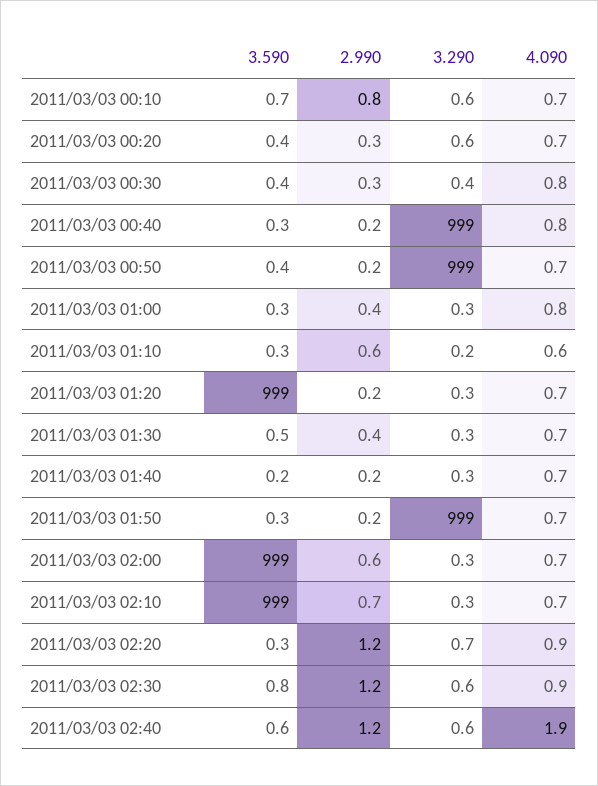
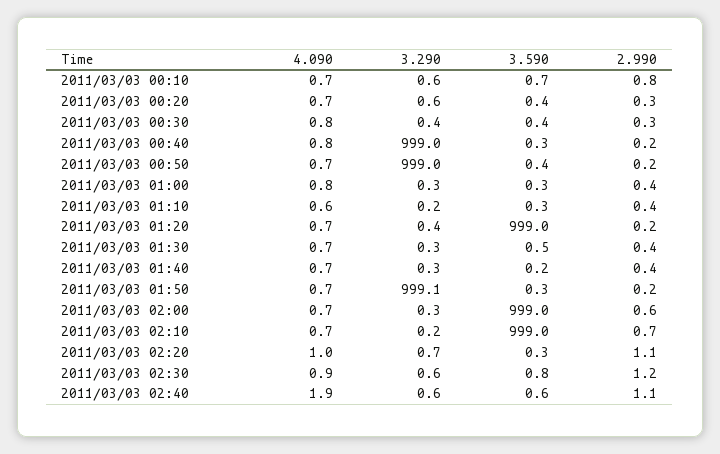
  {
    "3.590": {
      "2011/03/03 00:10": 0.7,
      "2011/03/03 00:20": 0.4,
      "2011/03/03 00:30": 0.4,
      "2011/03/03 00:40": 0.3,
      "2011/03/03 00:50": 0.4,
      "2011/03/03 01:00": 0.3,
      "2011/03/03 01:10": 0.3,
      "2011/03/03 01:20": 999,
      "2011/03/03 01:30": 0.5,
      "2011/03/03 01:40": 0.2,
      "2011/03/03 01:50": 0.3,
      "2011/03/03 02:00": 999,
      "2011/03/03 02:10": 999,
      "2011/03/03 02:20": 0.3,
      "2011/03/03 02:30": 0.8,
      "2011/03/03 02:40": 0.6
    },
    "2.990": {
      "2011/03/03 00:10": 0.8,
      "2011/03/03 00:20": 0.3,
      "2011/03/03 00:30": 0.3,
      "2011/03/03 00:40": 0.2,
      "2011/03/03 00:50": 0.2,
      "2011/03/03 01:00": 0.4,
-     "2011/03/03 01:10": 0.6,
+     "2011/03/03 01:10": 0.4,
      "2011/03/03 01:20": 0.2,
      "2011/03/03 01:30": 0.4,
-     "2011/03/03 01:40": 0.2,
+     "2011/03/03 01:40": 0.4,
      "2011/03/03 01:50": 0.2,
      "2011/03/03 02:00": 0.6,
      "2011/03/03 02:10": 0.7,
-     "2011/03/03 02:20": 1.2,
+     "2011/03/03 02:20": 1.1,
      "2011/03/03 02:30": 1.2,
-     "2011/03/03 02:40": 1.2
+     "2011/03/03 02:40": 1.1
    },
    "3.290": {
      "2011/03/03 00:10": 0.6,
      "2011/03/03 00:20": 0.6,
      "2011/03/03 00:30": 0.4,
      "2011/03/03 00:40": 999,
      "2011/03/03 00:50": 999,
      "2011/03/03 01:00": 0.3,
      "2011/03/03 01:10": 0.2,
-     "2011/03/03 01:20": 0.3,
+     "2011/03/03 01:20": 0.4,
      "2011/03/03 01:30": 0.3,
      "2011/03/03 01:40": 0.3,
-     "2011/03/03 01:50": 999,
+     "2011/03/03 01:50": 999.1,
      "2011/03/03 02:00": 0.3,
-     "2011/03/03 02:10": 0.3,
+     "2011/03/03 02:10": 0.2,
      "2011/03/03 02:20": 0.7,
      "2011/03/03 02:30": 0.6,
      "2011/03/03 02:40": 0.6
    },
    "4.090": {
      "2011/03/03 00:10": 0.7,
      "2011/03/03 00:20": 0.7,
      "2011/03/03 00:30": 0.8,
      "2011/03/03 00:40": 0.8,
      "2011/03/03 00:50": 0.7,
      "2011/03/03 01:00": 0.8,
      "2011/03/03 01:10": 0.6,
      "2011/03/03 01:20": 0.7,
      "2011/03/03 01:30": 0.7,
      "2011/03/03 01:40": 0.7,
      "2011/03/03 01:50": 0.7,
      "2011/03/03 02:00": 0.7,
      "2011/03/03 02:10": 0.7,
-     "2011/03/03 02:20": 0.9,
+     "2011/03/03 02:20": 1,
      "2011/03/03 02:30": 0.9,
      "2011/03/03 02:40": 1.9
    }
  }

